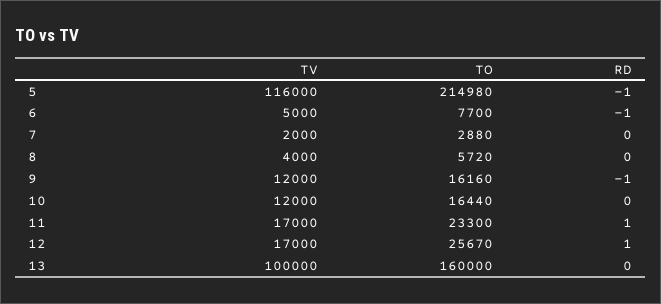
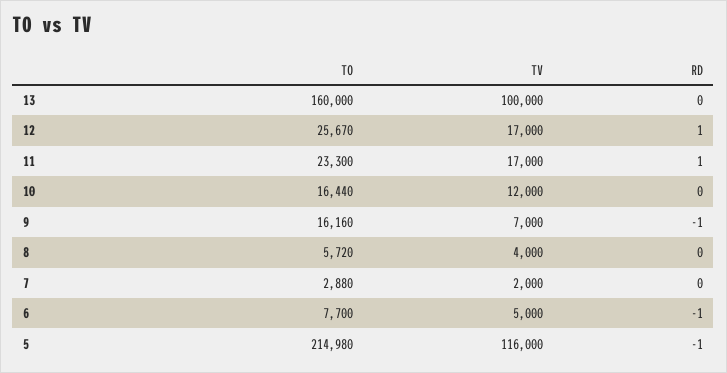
  {
    "TV": {
      "5": 116000,
      "6": 5000,
      "7": 2000,
      "8": 4000,
-     "9": 12000,
+     "9": 7000,
      "10": 12000,
      "11": 17000,
      "12": 17000,
      "13": 100000
    },
    "TO": {
      "5": 214980,
      "6": 7700,
      "7": 2880,
      "8": 5720,
      "9": 16160,
      "10": 16440,
      "11": 23300,
      "12": 25670,
      "13": 160000
    },
    "RD": {
      "5": -1,
      "6": -1,
      "7": 0,
      "8": 0,
      "9": -1,
      "10": 0,
      "11": 1,
      "12": 1,
      "13": 0
    }
  }

